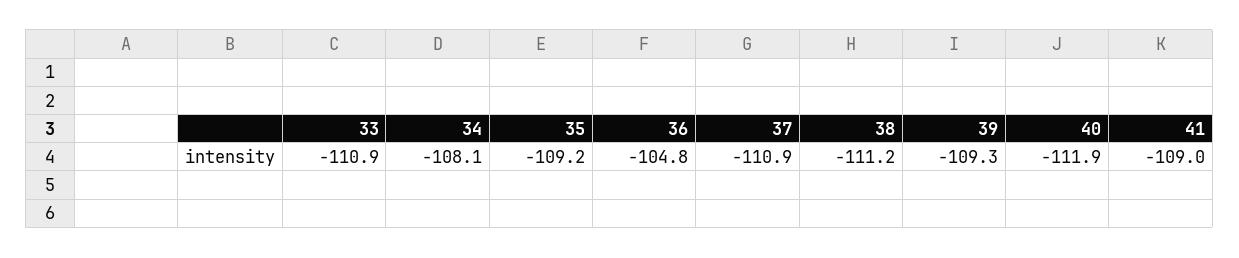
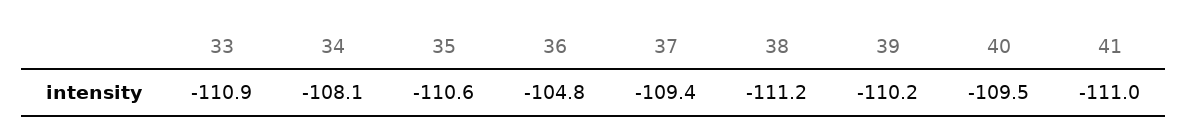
  {
    "33": -110.9,
    "34": -108.1,
-   "35": -109.2,
+   "35": -110.6,
    "36": -104.8,
-   "37": -110.9,
+   "37": -109.4,
    "38": -111.2,
-   "39": -109.3,
+   "39": -110.2,
-   "40": -111.9,
+   "40": -109.5,
-   "41": -109
+   "41": -111
  }

